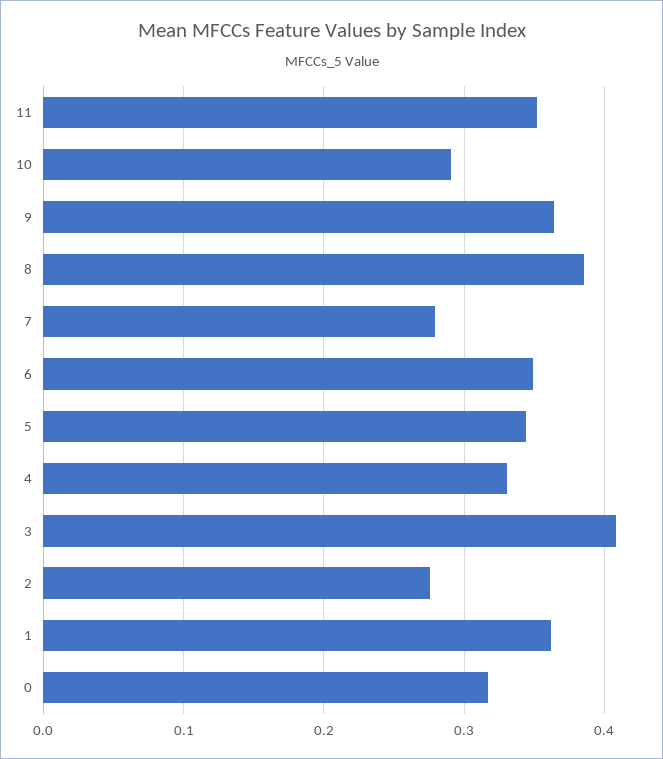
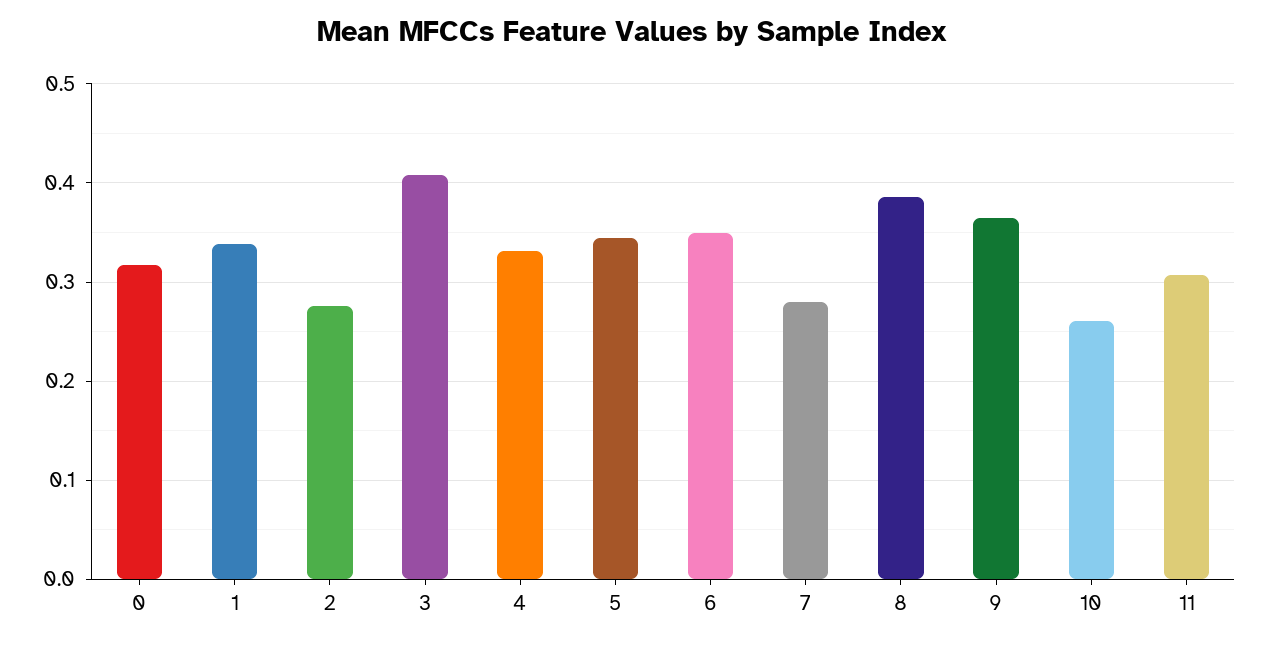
  {
-   "11": 0.35,
+   "11": 0.31,
-   "10": 0.29,
+   "10": 0.26,
    "9": 0.36,
    "8": 0.39,
    "7": 0.28,
    "6": 0.35,
    "5": 0.34,
    "4": 0.33,
    "3": 0.41,
    "2": 0.28,
-   "1": 0.36,
+   "1": 0.34,
    "0": 0.32
  }

